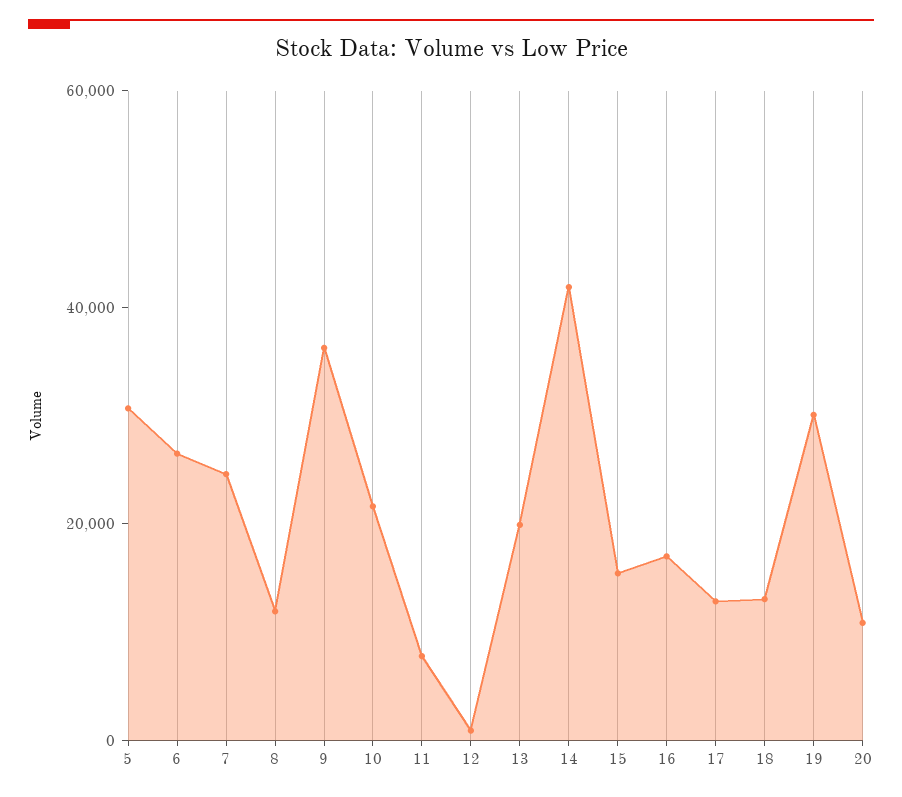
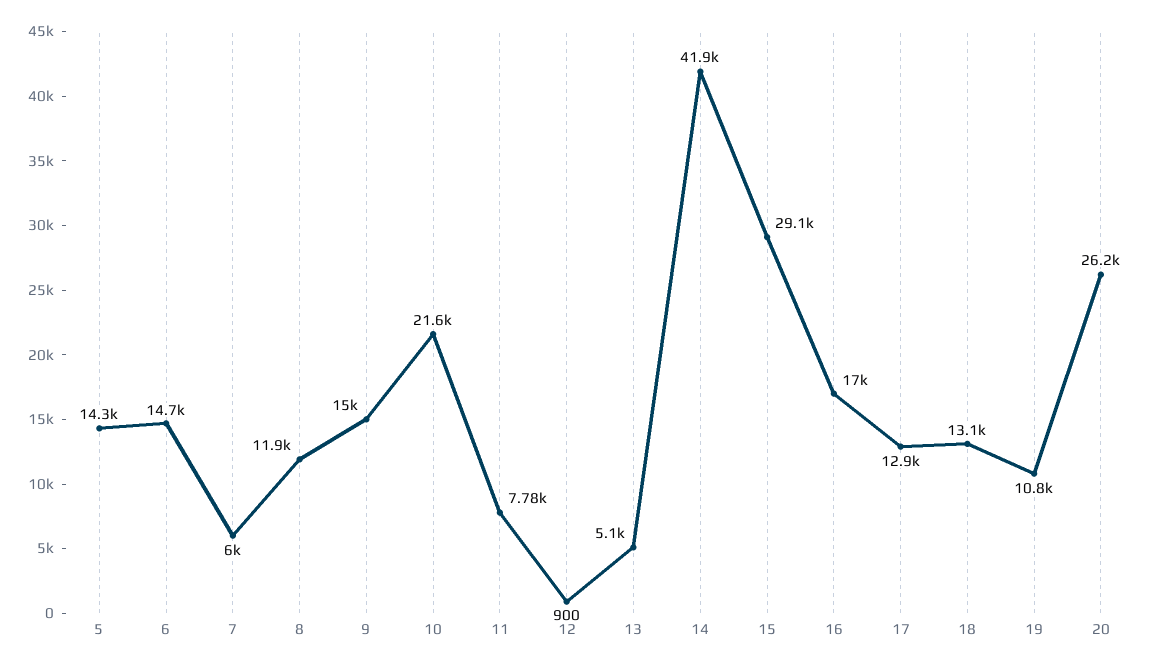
  {
-   "5": 30000,
+   "5": 14300,
-   "6": 25000,
+   "6": 14700,
-   "7": 25000,
+   "7": 6000,
    "8": 11900,
-   "9": 35000,
+   "9": 15000,
    "10": 21600,
    "11": 7780,
    "12": 900,
-   "13": 20000,
+   "13": 5100,
    "14": 41900,
-   "15": 15000,
+   "15": 29100,
    "16": 17000,
    "17": 12900,
    "18": 13100,
-   "19": 30000,
+   "19": 10800,
-   "20": 10000
+   "20": 26200
  }

